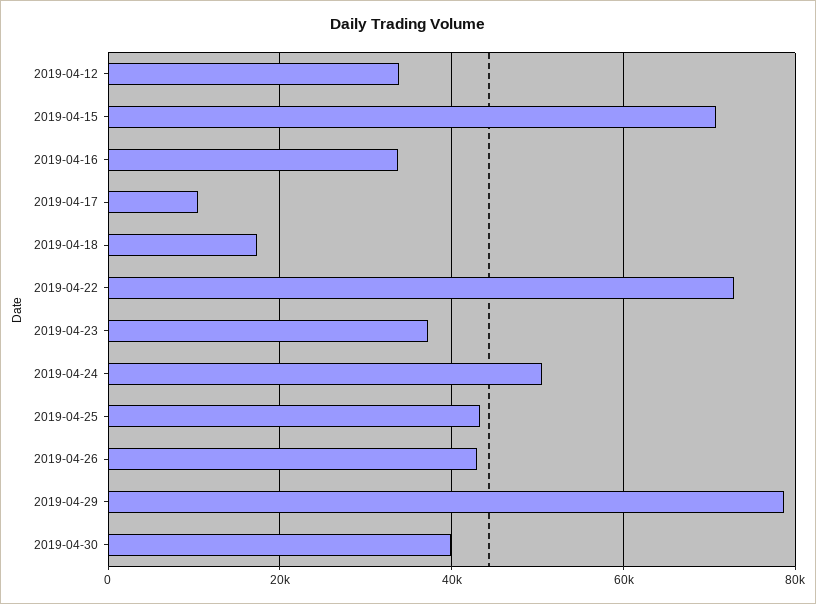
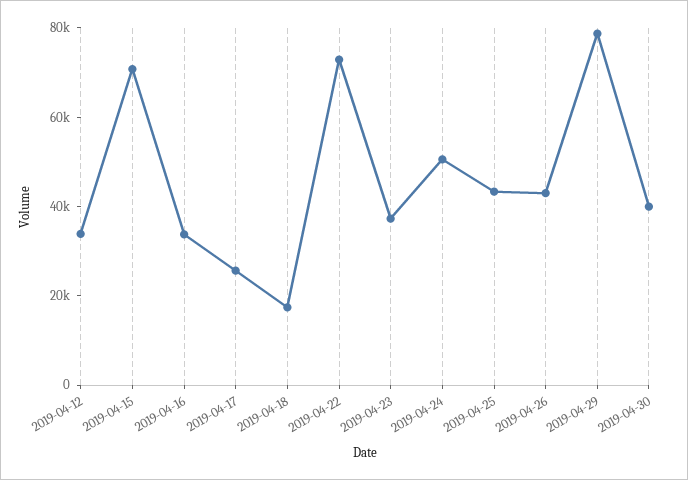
  {
    "2019-04-12": 34000,
    "2019-04-15": 70000,
    "2019-04-16": 34000,
-   "2019-04-17": 10000,
+   "2019-04-17": 25000,
    "2019-04-18": 18000,
    "2019-04-22": 72000,
    "2019-04-23": 38000,
    "2019-04-24": 50000,
    "2019-04-25": 44000,
    "2019-04-26": 42000,
    "2019-04-29": 78000,
    "2019-04-30": 40000
  }

